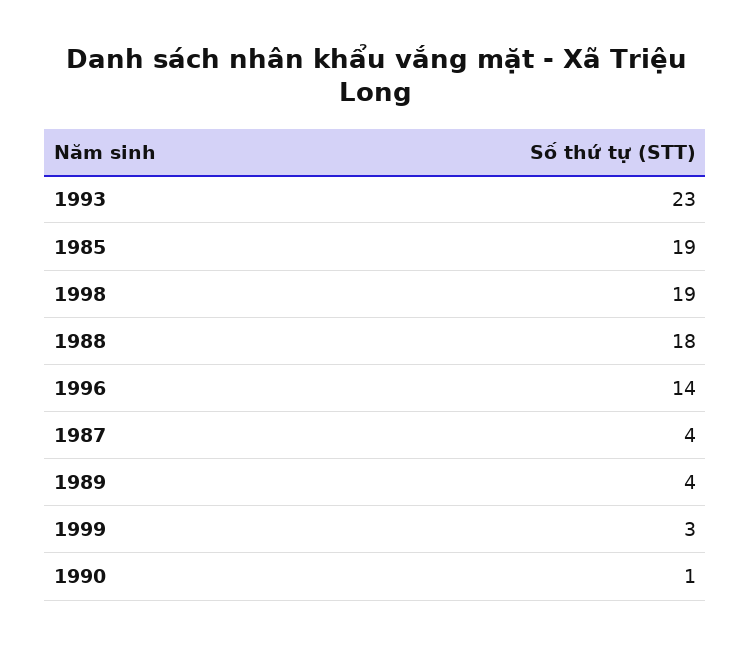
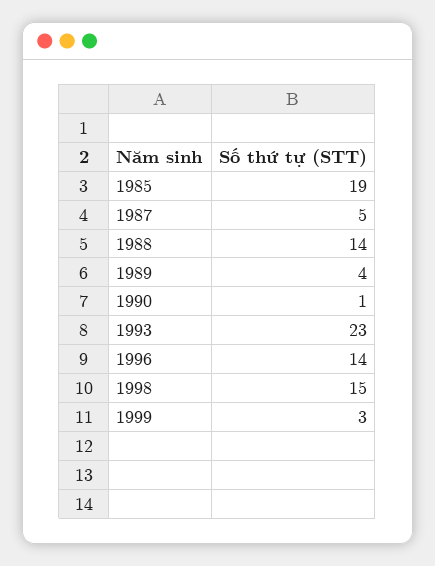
  {
    "1993": 23,
    "1985": 19,
-   "1998": 19,
+   "1998": 15,
-   "1988": 18,
+   "1988": 14,
    "1996": 14,
-   "1987": 4,
+   "1987": 5,
    "1989": 4,
    "1999": 3,
    "1990": 1
  }

